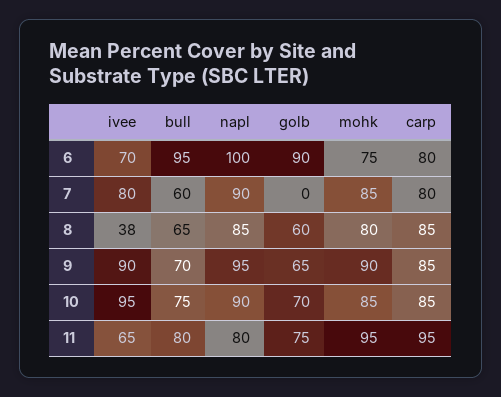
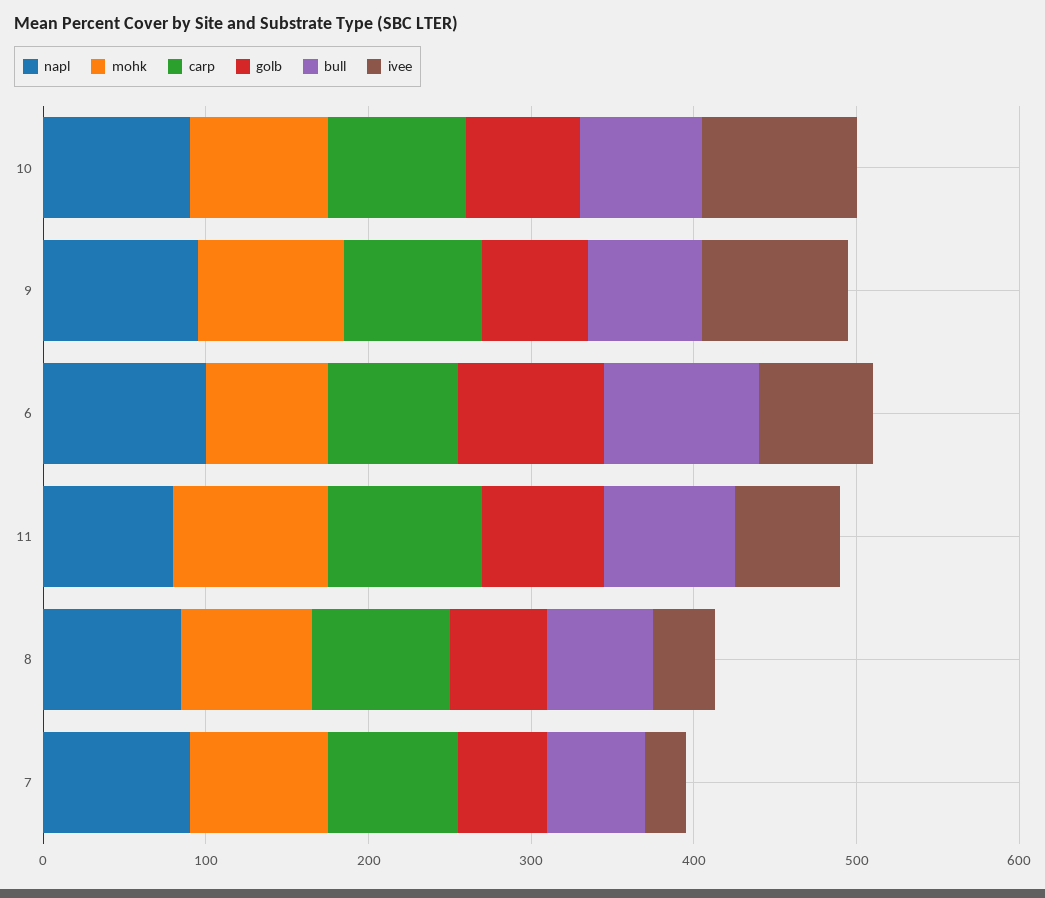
  {
    "ivee": {
      "6": 70,
-     "7": 80,
+     "7": 20,
      "8": 38,
      "9": 90,
      "10": 95,
      "11": 65
    },
    "bull": {
      "6": 95,
      "7": 60,
      "8": 65,
      "9": 70,
      "10": 75,
      "11": 80
    },
    "napl": {
      "6": 100,
      "7": 90,
      "8": 85,
      "9": 95,
      "10": 90,
      "11": 80
    },
    "golb": {
      "6": 90,
-     "7": 0,
+     "7": 60,
      "8": 60,
      "9": 65,
      "10": 70,
      "11": 75
    },
    "mohk": {
      "6": 75,
      "7": 85,
      "8": 80,
      "9": 90,
      "10": 85,
      "11": 95
    },
    "carp": {
      "6": 80,
      "7": 80,
      "8": 85,
      "9": 85,
      "10": 85,
      "11": 95
    }
  }

